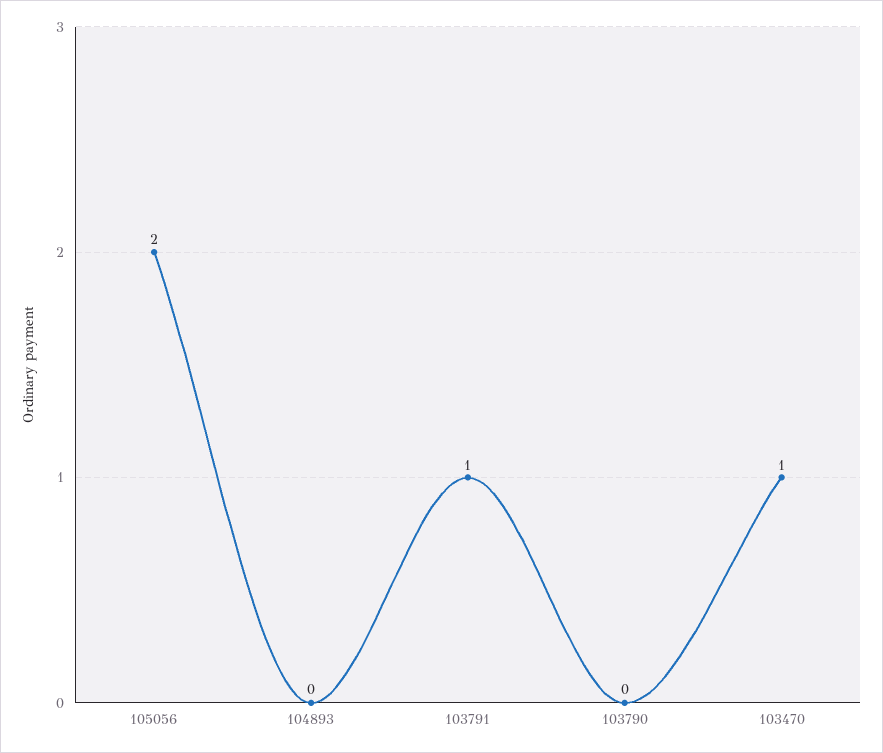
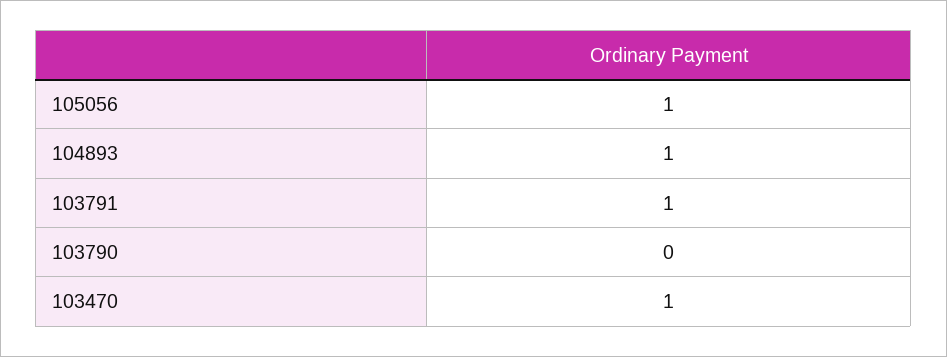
  {
-   "105056": 2,
+   "105056": 1,
-   "104893": 0,
+   "104893": 1,
    "103791": 1,
    "103790": 0,
    "103470": 1
  }

